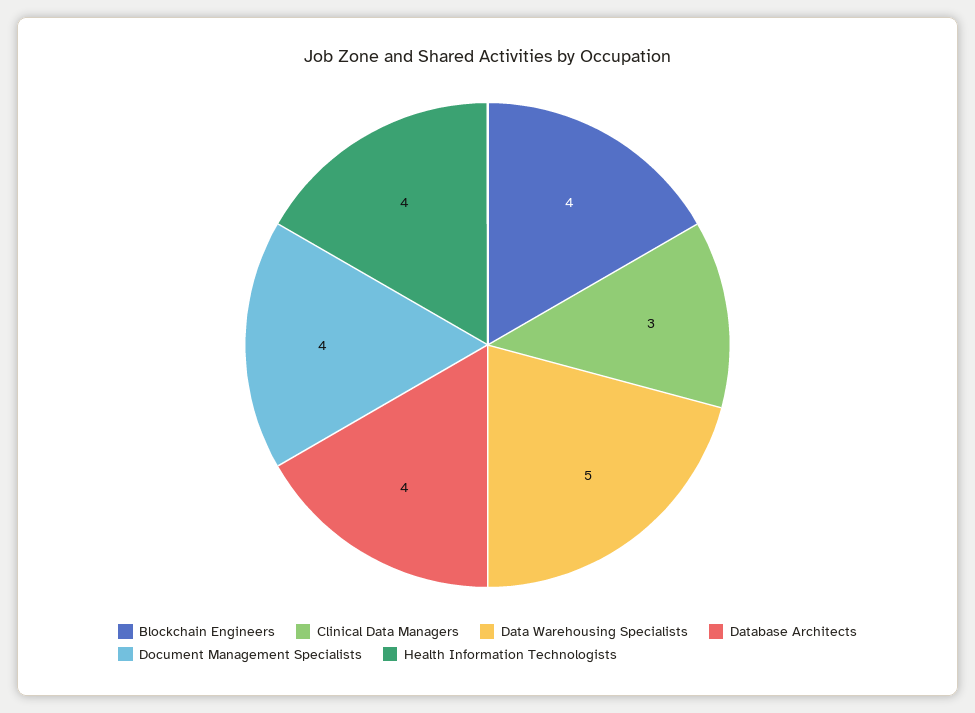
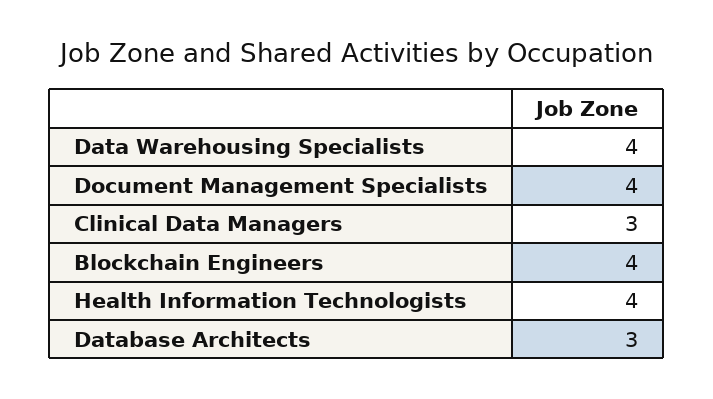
  {
    "Blockchain Engineers": 4,
    "Clinical Data Managers": 3,
-   "Data Warehousing Specialists": 5,
+   "Data Warehousing Specialists": 4,
-   "Database Architects": 4,
+   "Database Architects": 3,
    "Document Management Specialists": 4,
    "Health Information Technologists": 4
  }

